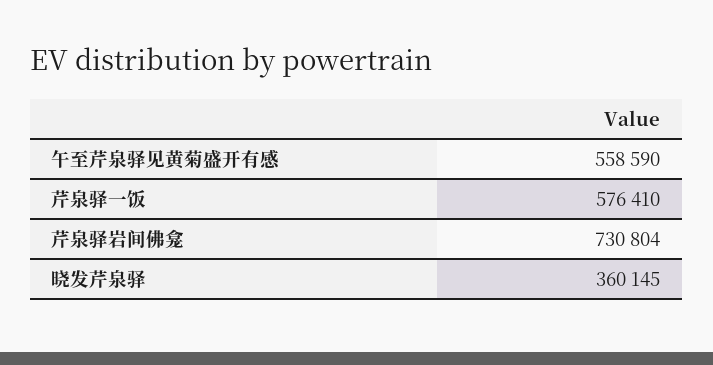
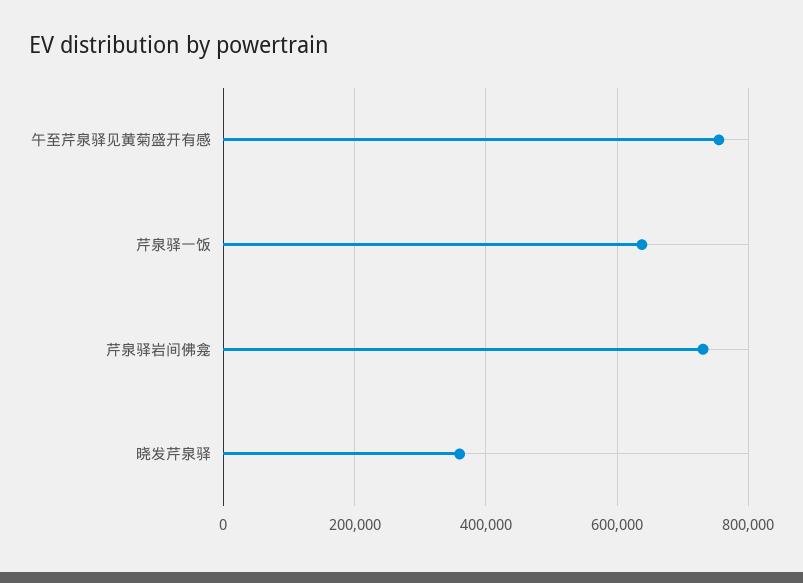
  {
-   "午至芹泉驿见黄菊盛开有感": 558590,
+   "午至芹泉驿见黄菊盛开有感": 760000,
-   "芹泉驿一饭": 576410,
+   "芹泉驿一饭": 640000,
    "芹泉驿岩间佛龛": 730804,
    "晓发芹泉驿": 360145
  }

